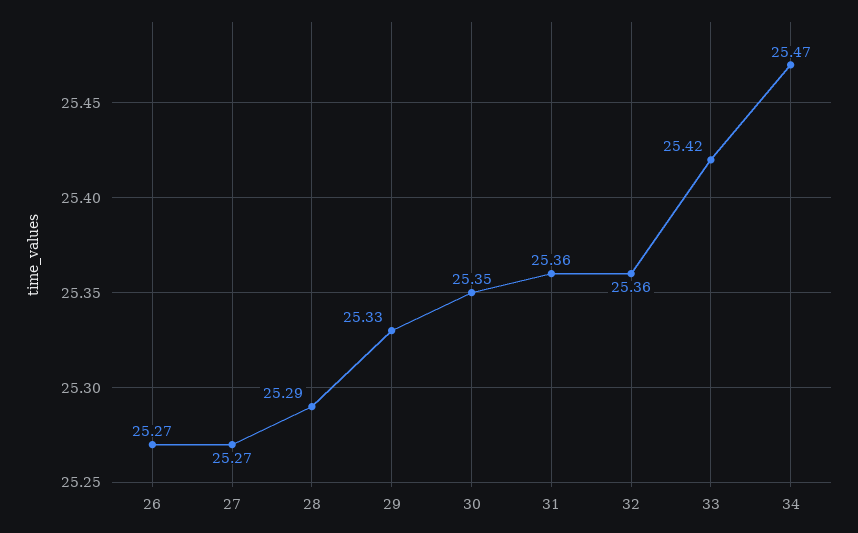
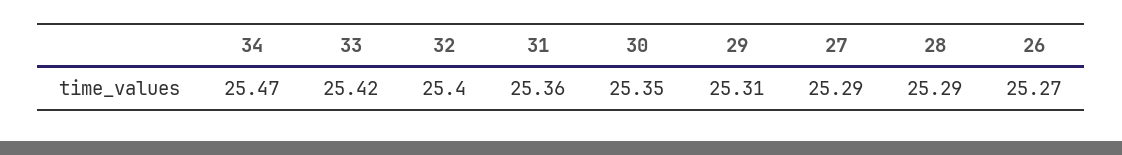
  {
    "26": 25.27,
-   "27": 25.27,
+   "27": 25.29,
    "28": 25.29,
-   "29": 25.33,
+   "29": 25.31,
    "30": 25.35,
    "31": 25.36,
-   "32": 25.36,
+   "32": 25.4,
    "33": 25.42,
    "34": 25.47
  }

